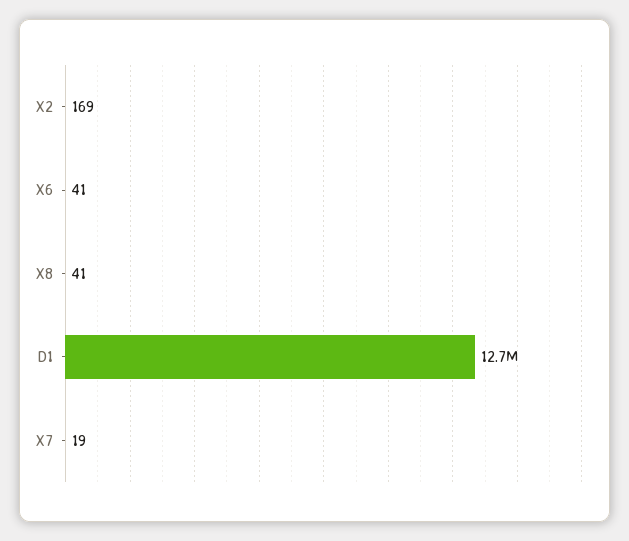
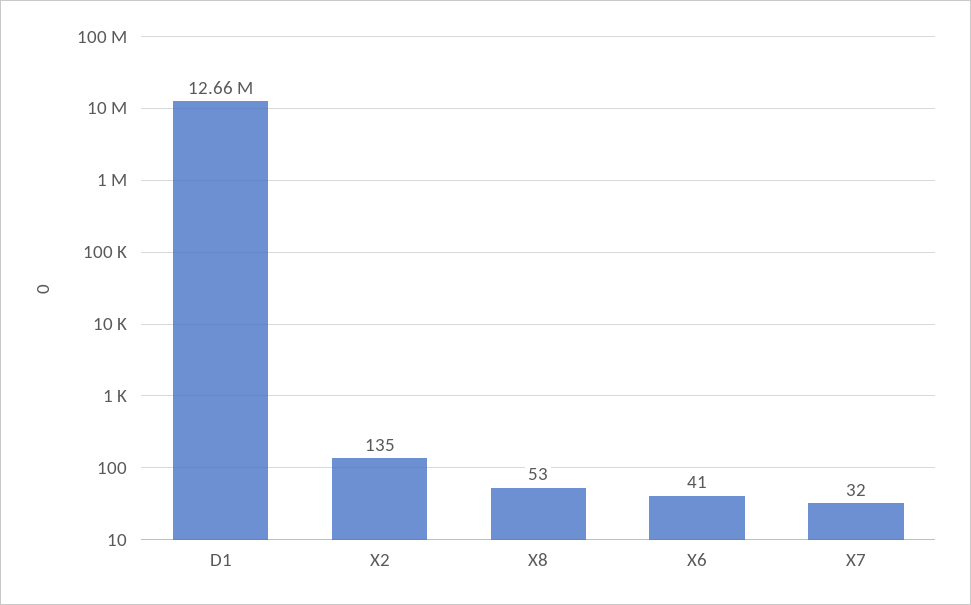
  {
-   "X2": 169,
+   "X2": 135,
    "X6": 41,
-   "X8": 41,
+   "X8": 53,
    "D1": 12660000,
-   "X7": 19
+   "X7": 32
  }

